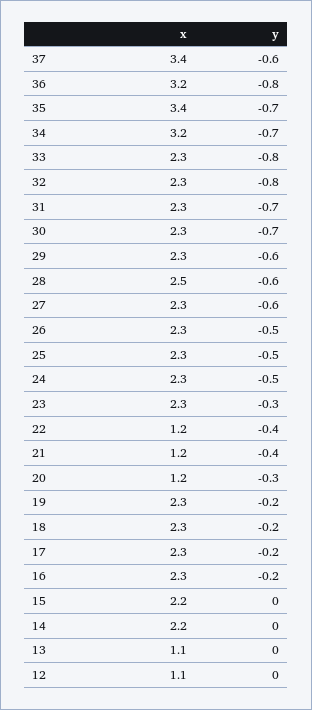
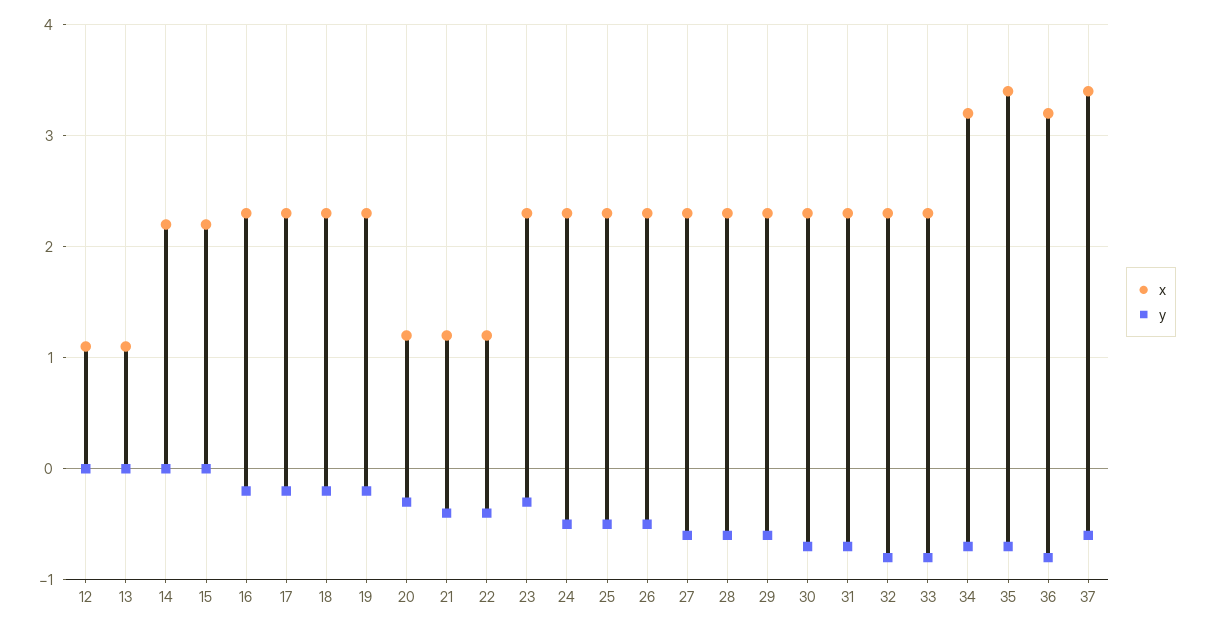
  {
    "x": {
      "37": 3.4,
      "36": 3.2,
      "35": 3.4,
      "34": 3.2,
      "33": 2.3,
      "32": 2.3,
      "31": 2.3,
      "30": 2.3,
      "29": 2.3,
-     "28": 2.5,
+     "28": 2.3,
      "27": 2.3,
      "26": 2.3,
      "25": 2.3,
      "24": 2.3,
      "23": 2.3,
      "22": 1.2,
      "21": 1.2,
      "20": 1.2,
      "19": 2.3,
      "18": 2.3,
      "17": 2.3,
      "16": 2.3,
      "15": 2.2,
      "14": 2.2,
      "13": 1.1,
      "12": 1.1
    },
    "y": {
      "37": -0.6,
      "36": -0.8,
      "35": -0.7,
      "34": -0.7,
      "33": -0.8,
      "32": -0.8,
      "31": -0.7,
      "30": -0.7,
      "29": -0.6,
      "28": -0.6,
      "27": -0.6,
      "26": -0.5,
      "25": -0.5,
      "24": -0.5,
      "23": -0.3,
      "22": -0.4,
      "21": -0.4,
      "20": -0.3,
      "19": -0.2,
      "18": -0.2,
      "17": -0.2,
      "16": -0.2,
      "15": 0,
      "14": 0,
      "13": 0,
      "12": 0
    }
  }

